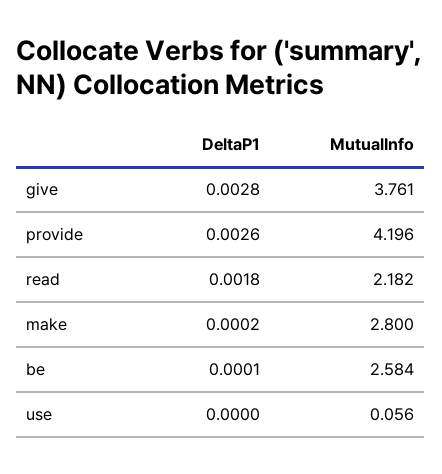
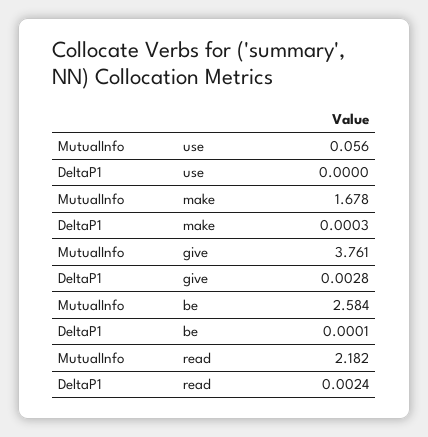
  {
    "DeltaP1": {
      "give": 0.0028,
-     "provide": 0.0026,
-     "read": 0.0018,
+     "read": 0.0024,
-     "make": 0.0002,
+     "make": 0.0003,
      "be": 0.0001,
      "use": 0
    },
    "MutualInfo": {
      "give": 3.761,
-     "provide": 4.196,
      "read": 2.182,
-     "make": 2.8,
+     "make": 1.678,
      "be": 2.584,
      "use": 0.056
    }
  }

